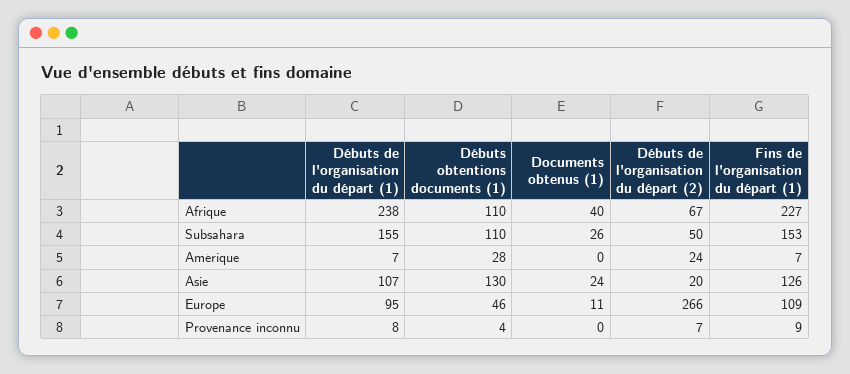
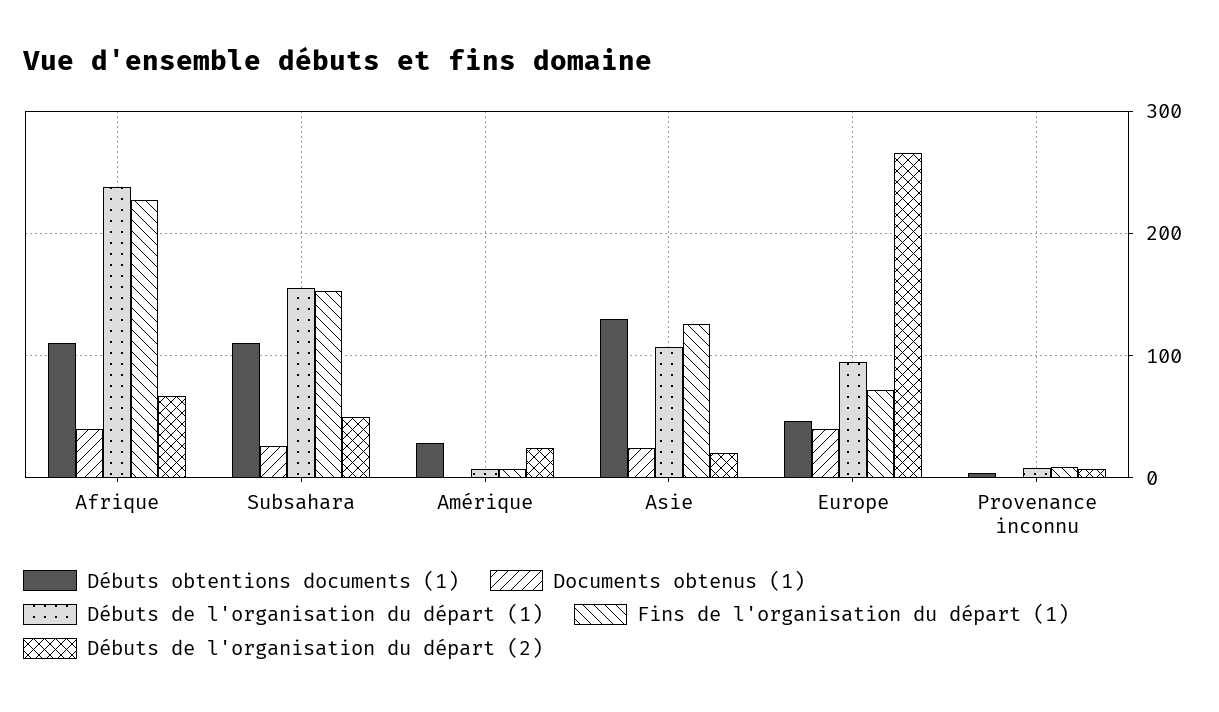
  {
    "Débuts de l'organisation du départ (1)": {
      "Afrique": 238,
      "Subsahara": 155,
      "Amérique": 7,
      "Asie": 107,
      "Europe": 95,
      "Provenance inconnu": 8
    },
    "Débuts obtentions documents (1)": {
      "Afrique": 110,
      "Subsahara": 110,
      "Amérique": 28,
      "Asie": 130,
      "Europe": 46,
      "Provenance inconnu": 4
    },
    "Documents obtenus (1)": {
      "Afrique": 40,
      "Subsahara": 26,
      "Amérique": 0,
      "Asie": 24,
-     "Europe": 11,
+     "Europe": 40,
      "Provenance inconnu": 0
    },
    "Débuts de l'organisation du départ (2)": {
      "Afrique": 67,
      "Subsahara": 50,
      "Amérique": 24,
      "Asie": 20,
      "Europe": 266,
      "Provenance inconnu": 7
    },
    "Fins de l'organisation du départ (1)": {
      "Afrique": 227,
      "Subsahara": 153,
      "Amérique": 7,
      "Asie": 126,
-     "Europe": 109,
+     "Europe": 70,
      "Provenance inconnu": 9
    }
  }

